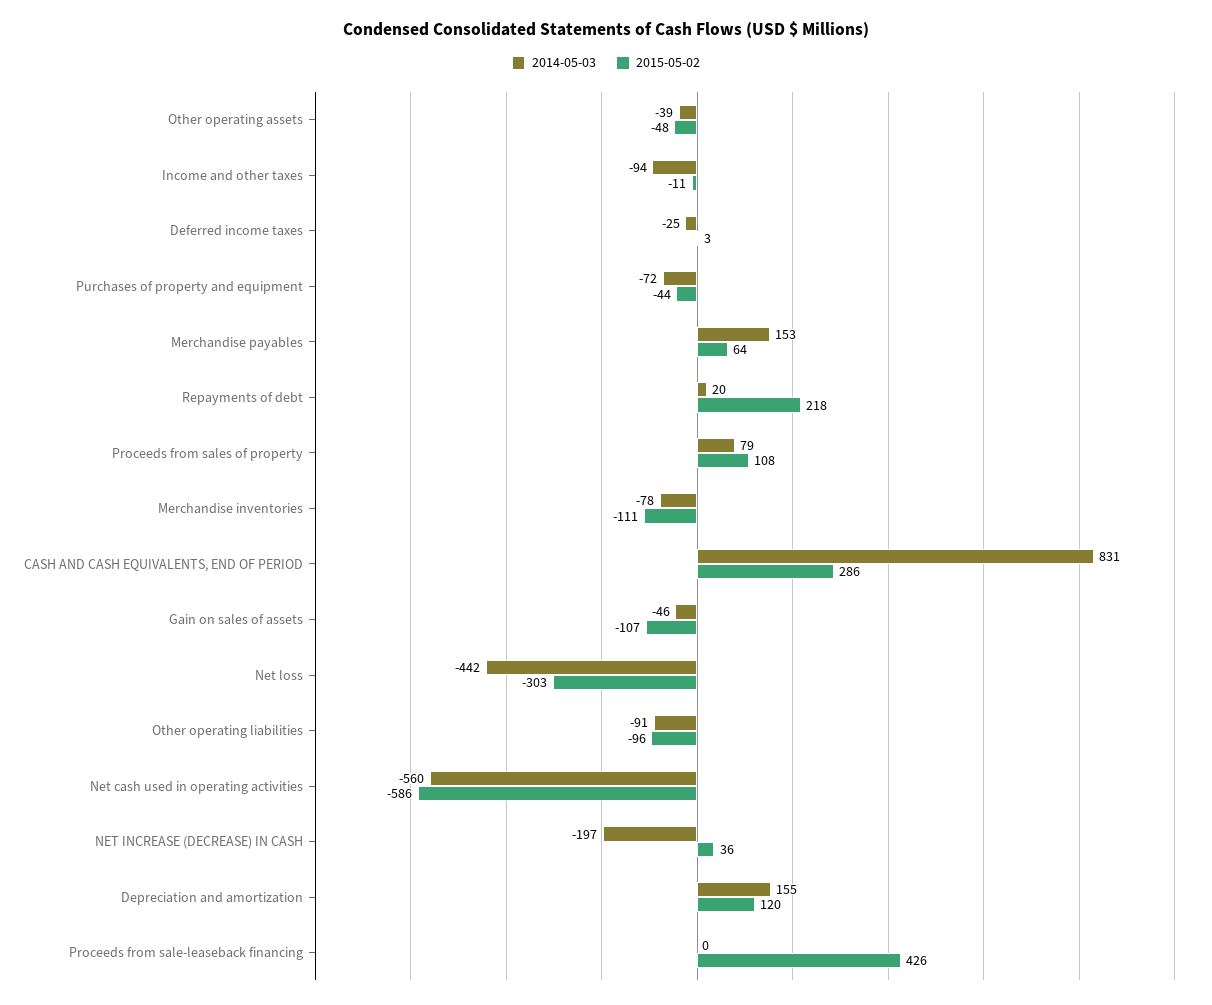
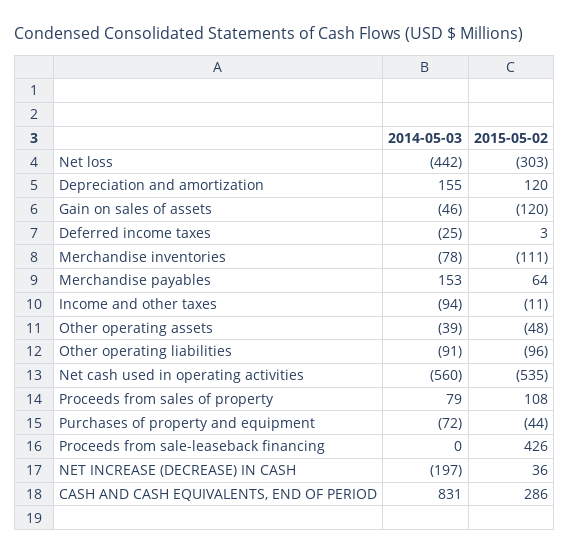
  {
    "2014-05-03": {
      "Other operating assets": -39,
      "Income and other taxes": -94,
      "Deferred income taxes": -25,
      "Purchases of property and equipment": -72,
      "Merchandise payables": 153,
-     "Repayments of debt": 20,
      "Proceeds from sales of property": 79,
      "Merchandise inventories": -78,
      "CASH AND CASH EQUIVALENTS, END OF PERIOD": 831,
      "Gain on sales of assets": -46,
      "Net loss": -442,
      "Other operating liabilities": -91,
      "Net cash used in operating activities": -560,
      "NET INCREASE (DECREASE) IN CASH": -197,
      "Depreciation and amortization": 155,
      "Proceeds from sale-leaseback financing": 0
    },
    "2015-05-02": {
      "Other operating assets": -48,
      "Income and other taxes": -11,
      "Deferred income taxes": 3,
      "Purchases of property and equipment": -44,
      "Merchandise payables": 64,
-     "Repayments of debt": 218,
      "Proceeds from sales of property": 108,
      "Merchandise inventories": -111,
      "CASH AND CASH EQUIVALENTS, END OF PERIOD": 286,
-     "Gain on sales of assets": -107,
+     "Gain on sales of assets": -120,
      "Net loss": -303,
      "Other operating liabilities": -96,
-     "Net cash used in operating activities": -586,
+     "Net cash used in operating activities": -535,
      "NET INCREASE (DECREASE) IN CASH": 36,
      "Depreciation and amortization": 120,
      "Proceeds from sale-leaseback financing": 426
    }
  }

